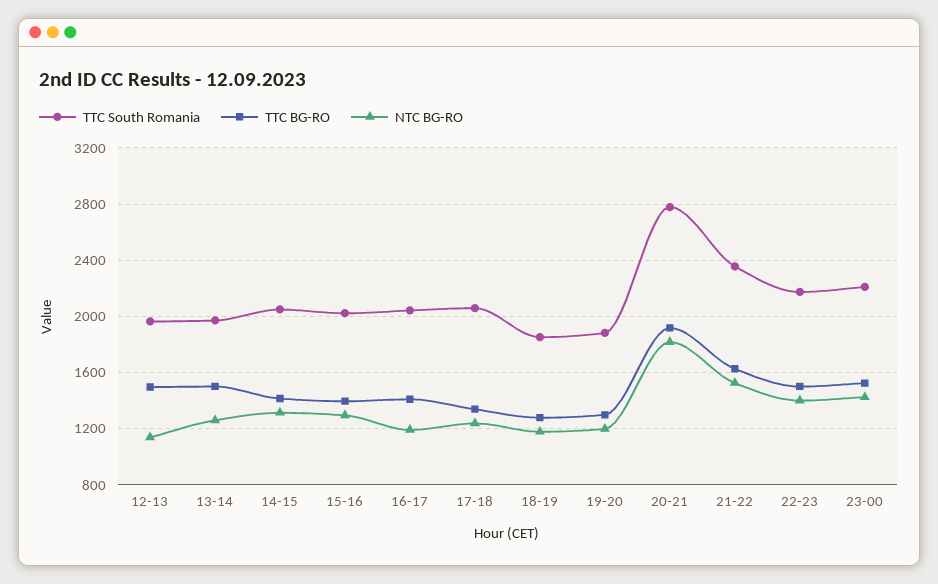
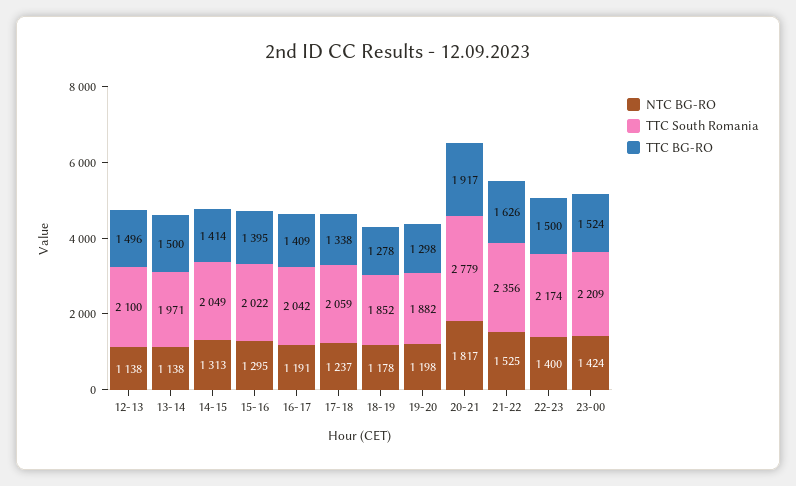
  {
    "TTC South Romania": {
-     "12-13": 1950,
+     "12-13": 2100,
      "13-14": 1971,
      "14-15": 2049,
      "15-16": 2022,
      "16-17": 2042,
      "17-18": 2059,
      "18-19": 1852,
      "19-20": 1882,
      "20-21": 2779,
      "21-22": 2356,
      "22-23": 2174,
      "23-00": 2209
    },
    "TTC BG-RO": {
      "12-13": 1496,
      "13-14": 1500,
      "14-15": 1414,
      "15-16": 1395,
      "16-17": 1409,
      "17-18": 1338,
      "18-19": 1278,
      "19-20": 1298,
      "20-21": 1917,
      "21-22": 1626,
      "22-23": 1500,
      "23-00": 1524
    },
    "NTC BG-RO": {
      "12-13": 1138,
-     "13-14": 1250,
+     "13-14": 1138,
      "14-15": 1313,
      "15-16": 1295,
      "16-17": 1191,
      "17-18": 1237,
      "18-19": 1178,
      "19-20": 1198,
      "20-21": 1817,
      "21-22": 1525,
      "22-23": 1400,
      "23-00": 1424
    }
  }

